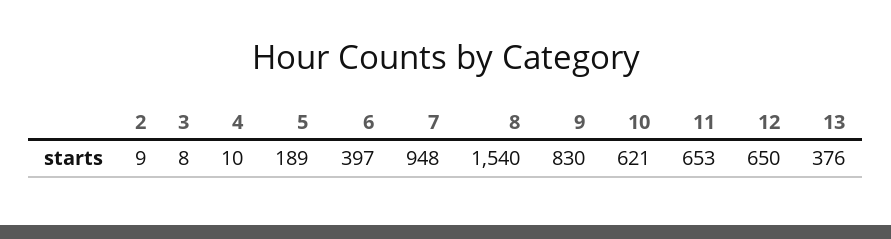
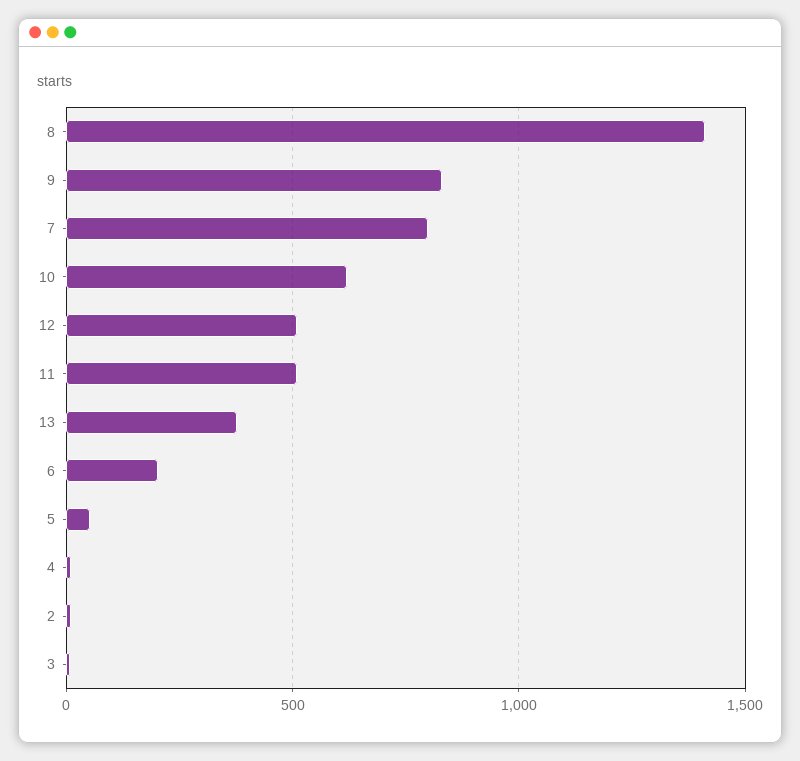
  {
    "2": 9,
    "3": 8,
    "4": 10,
-   "5": 189,
+   "5": 50,
-   "6": 397,
+   "6": 200,
-   "7": 948,
+   "7": 800,
-   "8": 1540,
+   "8": 1400,
    "9": 830,
    "10": 621,
-   "11": 653,
+   "11": 500,
-   "12": 650,
+   "12": 500,
    "13": 376
  }

